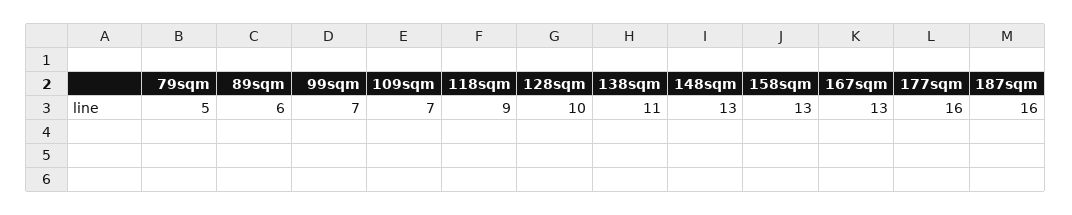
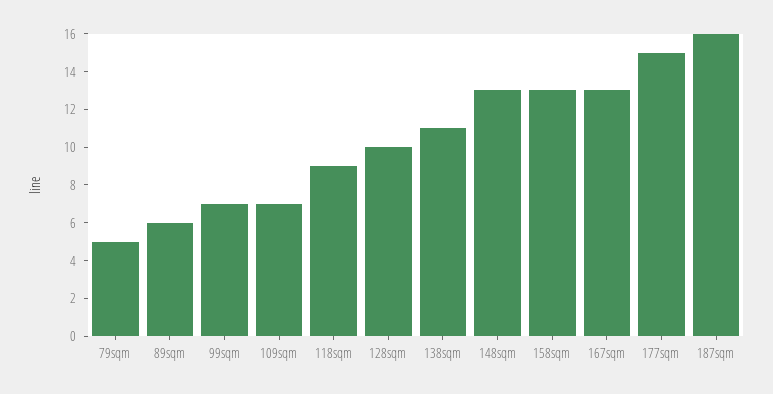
  {
    "79sqm": 5,
    "89sqm": 6,
    "99sqm": 7,
    "109sqm": 7,
    "118sqm": 9,
    "128sqm": 10,
    "138sqm": 11,
    "148sqm": 13,
    "158sqm": 13,
    "167sqm": 13,
-   "177sqm": 16,
+   "177sqm": 15,
    "187sqm": 16
  }

